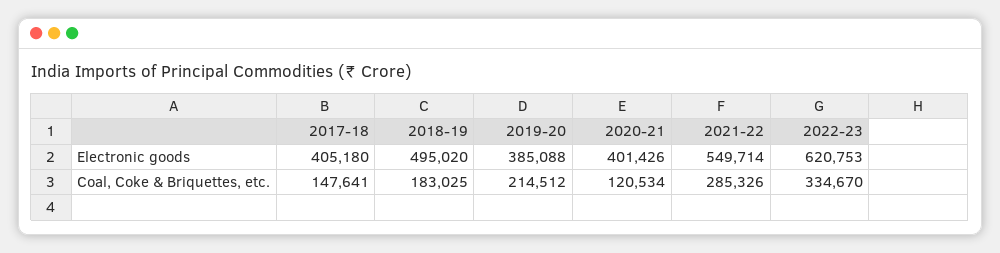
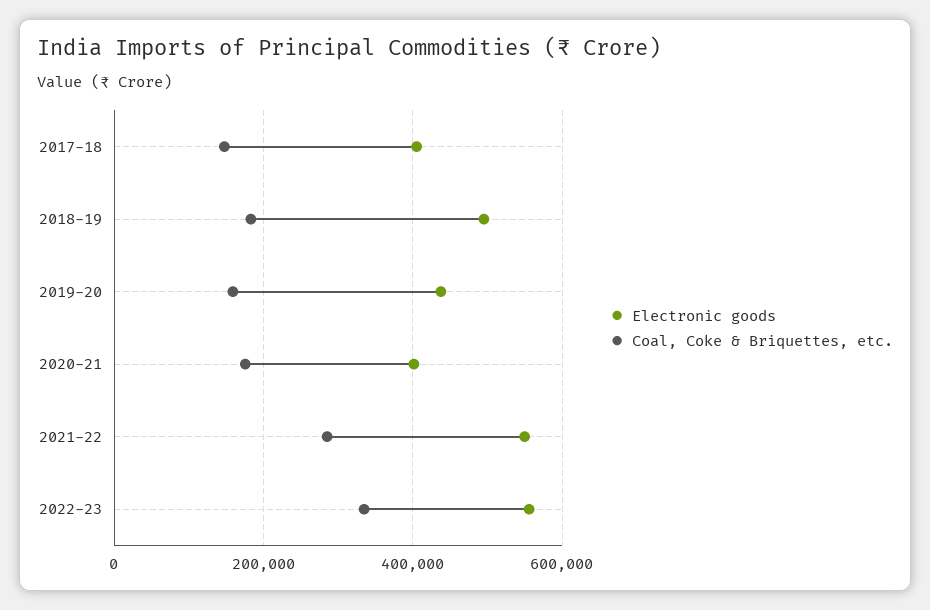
  {
    "Electronic goods": {
      "2017-18": 405180,
      "2018-19": 495020,
-     "2019-20": 385088,
+     "2019-20": 440000,
      "2020-21": 401426,
      "2021-22": 549714,
-     "2022-23": 620753
+     "2022-23": 560000
    },
    "Coal, Coke & Briquettes, etc.": {
      "2017-18": 147641,
      "2018-19": 183025,
-     "2019-20": 214512,
+     "2019-20": 160000,
-     "2020-21": 120534,
+     "2020-21": 180000,
      "2021-22": 285326,
      "2022-23": 334670
    }
  }

